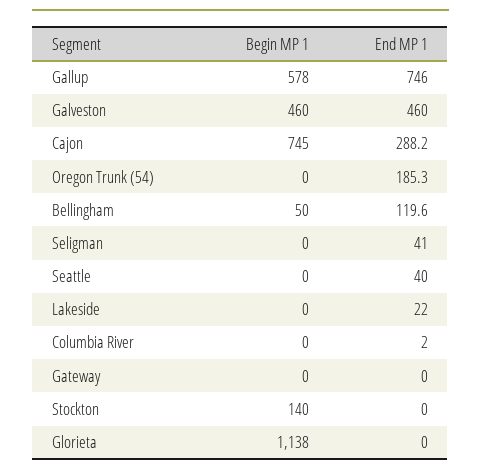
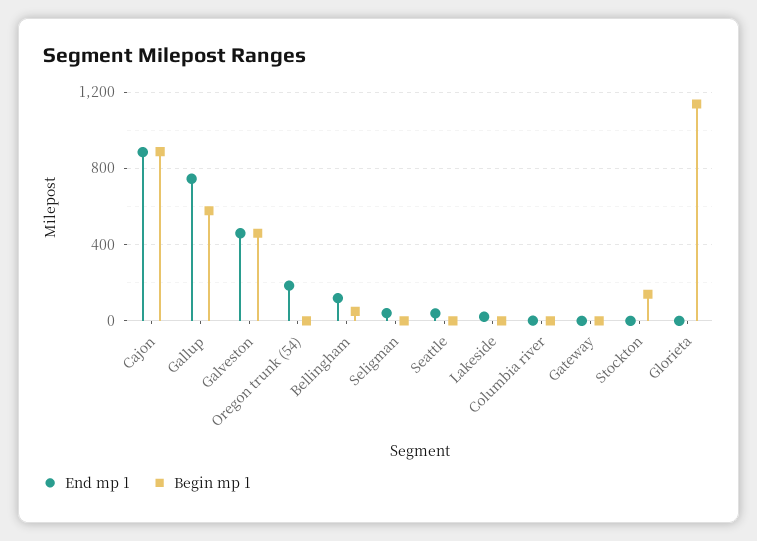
  {
    "Begin MP 1": {
      "Gallup": 578,
      "Galveston": 460,
-     "Cajon": 745,
+     "Cajon": 900,
      "Oregon Trunk (54)": 0,
      "Bellingham": 50,
      "Seligman": 0,
      "Seattle": 0,
      "Lakeside": 0,
      "Columbia River": 0,
      "Gateway": 0,
      "Stockton": 140,
      "Glorieta": 1138
    },
    "End MP 1": {
      "Gallup": 746,
      "Galveston": 460,
-     "Cajon": 288.2,
+     "Cajon": 900,
      "Oregon Trunk (54)": 185.3,
      "Bellingham": 119.6,
      "Seligman": 41,
      "Seattle": 40,
      "Lakeside": 22,
      "Columbia River": 2,
      "Gateway": 0,
      "Stockton": 0,
      "Glorieta": 0
    }
  }

